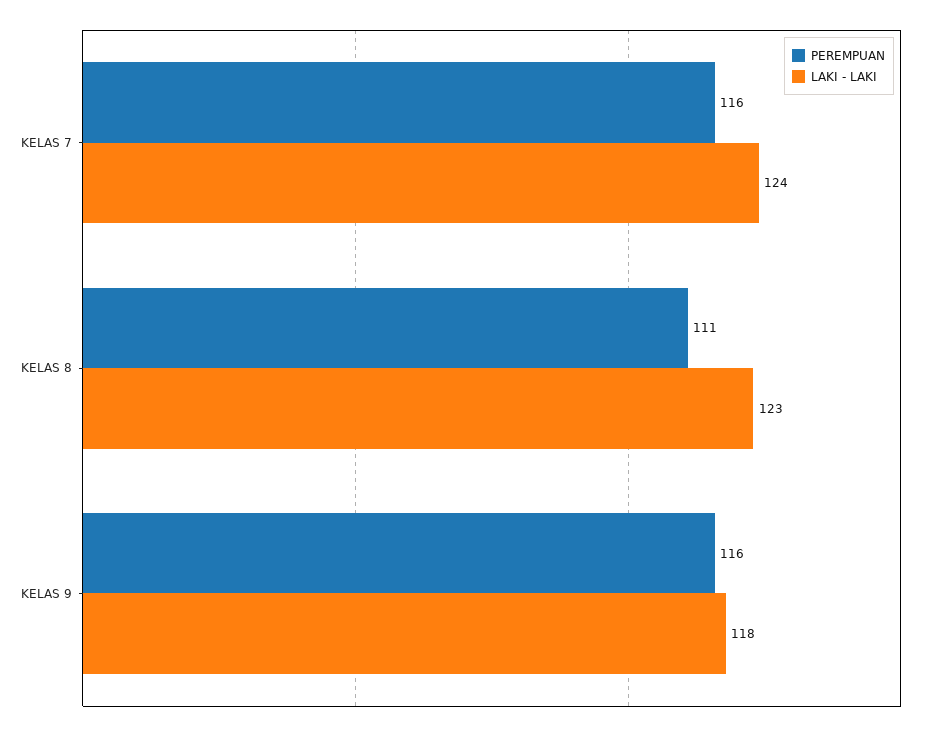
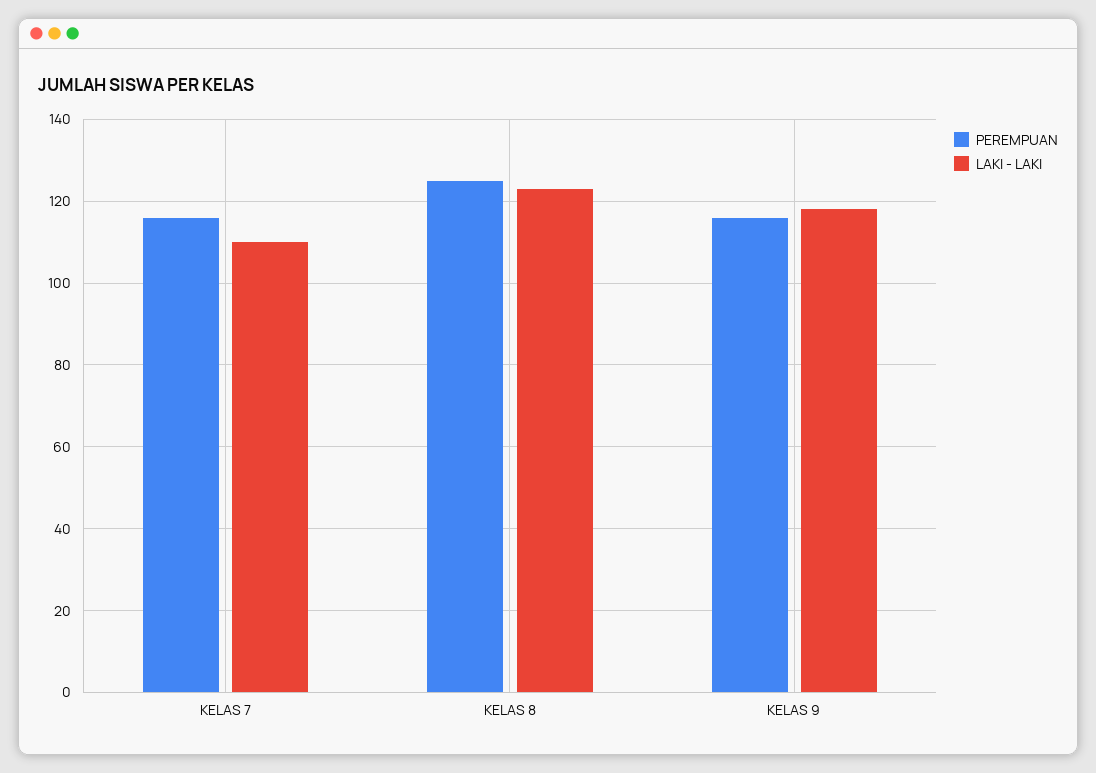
  {
    "PEREMPUAN": {
      "KELAS 7": 116,
-     "KELAS 8": 111,
+     "KELAS 8": 125,
      "KELAS 9": 116
    },
    "LAKI - LAKI": {
-     "KELAS 7": 124,
+     "KELAS 7": 110,
      "KELAS 8": 123,
      "KELAS 9": 118
    }
  }

